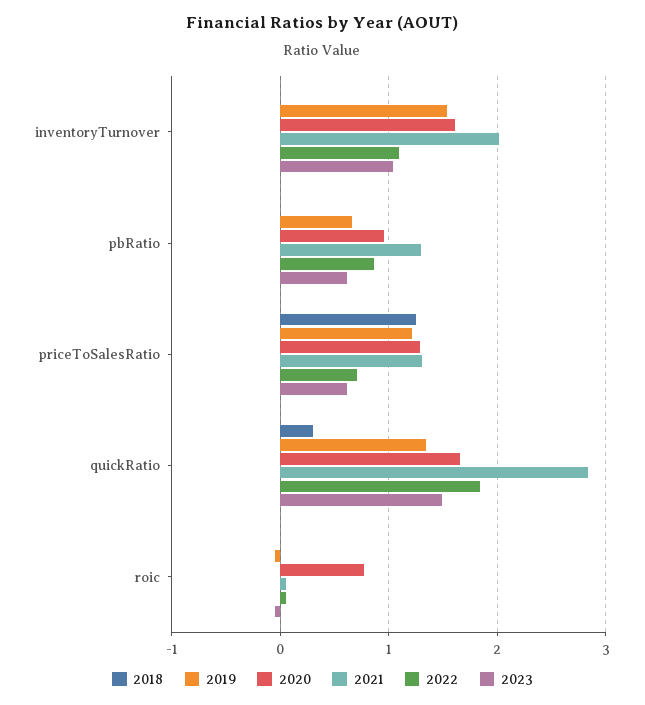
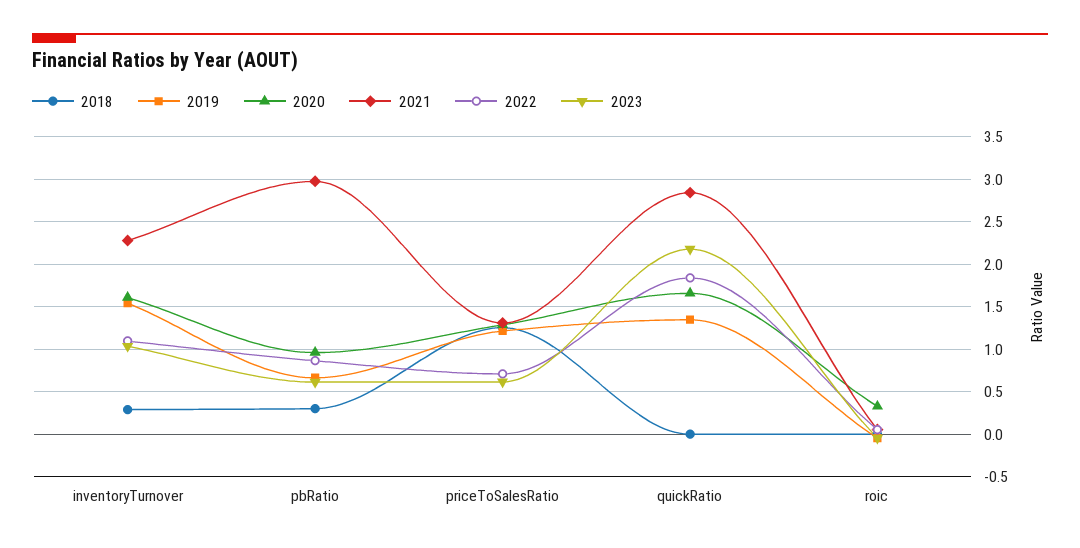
  {
    "2018": {
-     "inventoryTurnover": 0,
+     "inventoryTurnover": 0.3,
-     "pbRatio": 0,
+     "pbRatio": 0.3,
      "priceToSalesRatio": 1.3,
-     "quickRatio": 0.3,
+     "quickRatio": 0,
      "roic": 0
    },
    "2019": {
      "inventoryTurnover": 1.5,
      "pbRatio": 0.7,
      "priceToSalesRatio": 1.2,
      "quickRatio": 1.3,
      "roic": 0
    },
    "2020": {
      "inventoryTurnover": 1.6,
      "pbRatio": 1,
      "priceToSalesRatio": 1.3,
      "quickRatio": 1.7,
-     "roic": 0.8
+     "roic": 0.3
    },
    "2021": {
-     "inventoryTurnover": 2,
+     "inventoryTurnover": 2.3,
-     "pbRatio": 1.3,
+     "pbRatio": 3,
      "priceToSalesRatio": 1.3,
      "quickRatio": 2.8,
      "roic": 0.1
    },
    "2022": {
      "inventoryTurnover": 1.1,
      "pbRatio": 0.9,
      "priceToSalesRatio": 0.7,
      "quickRatio": 1.8,
      "roic": 0.1
    },
    "2023": {
      "inventoryTurnover": 1,
      "pbRatio": 0.6,
      "priceToSalesRatio": 0.6,
-     "quickRatio": 1.5,
+     "quickRatio": 2.2,
      "roic": 0
    }
  }

